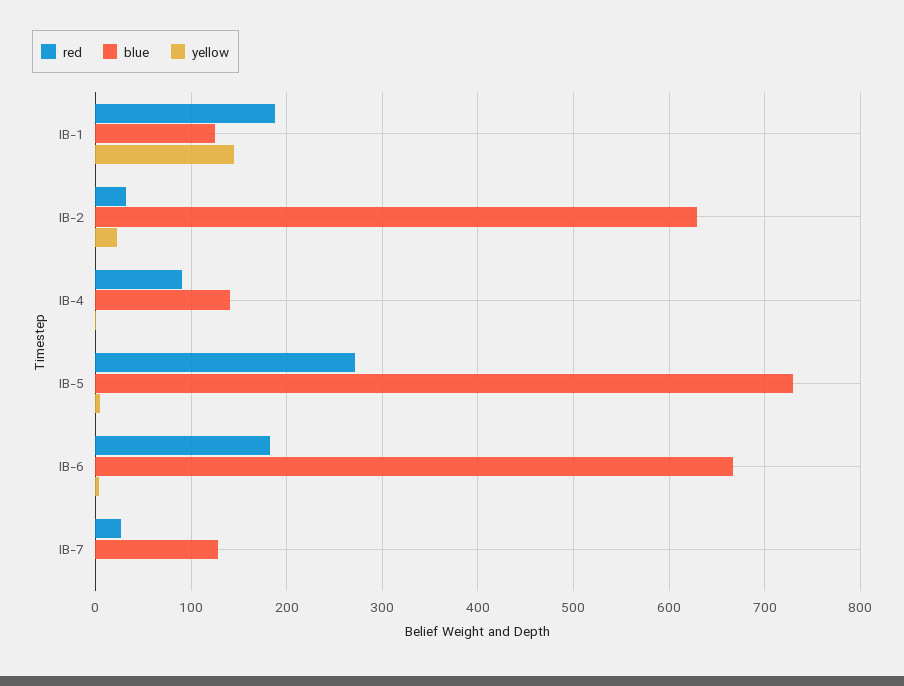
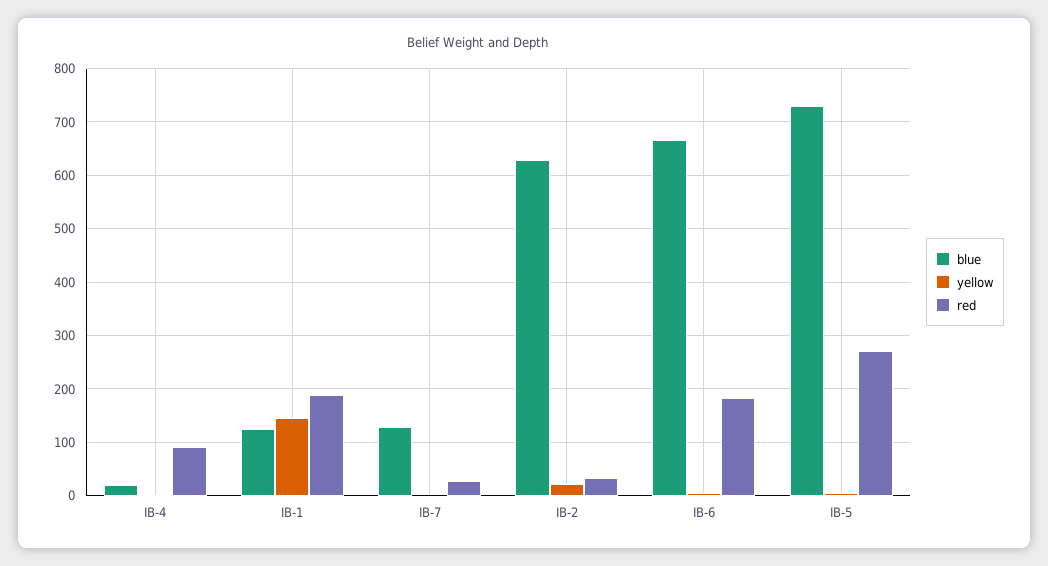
  {
    "red": {
      "IB-1": 190,
      "IB-2": 30,
      "IB-4": 90,
      "IB-5": 270,
      "IB-6": 180,
      "IB-7": 30
    },
    "blue": {
      "IB-1": 130,
      "IB-2": 630,
-     "IB-4": 140,
+     "IB-4": 20,
      "IB-5": 730,
      "IB-6": 670,
      "IB-7": 130
    },
    "yellow": {
      "IB-1": 150,
      "IB-2": 20,
      "IB-4": 0,
      "IB-5": 10,
      "IB-6": 0,
      "IB-7": 0
    }
  }

